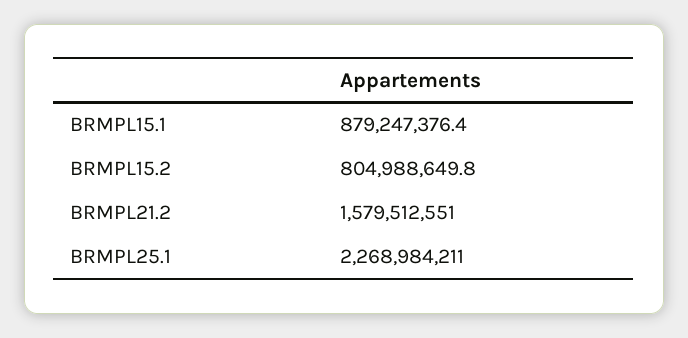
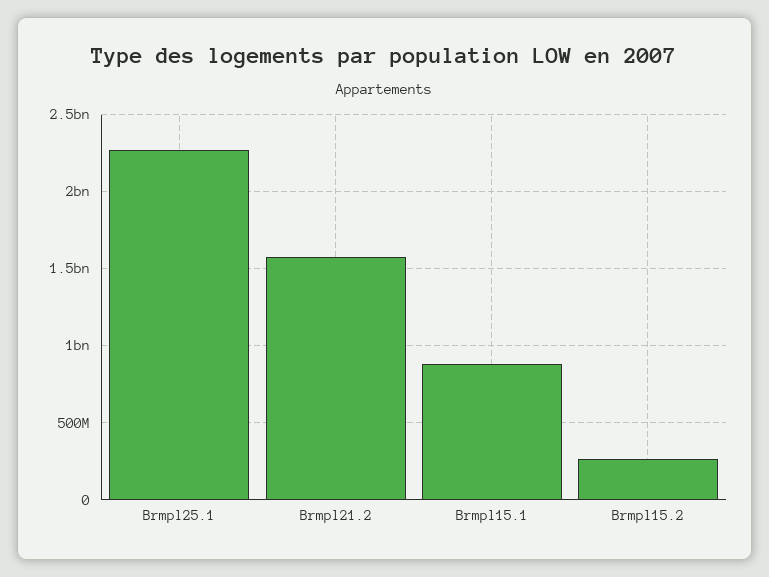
  {
    "BRMPL15.1": 879247376.4,
-   "BRMPL15.2": 804988649.8,
+   "BRMPL15.2": 250000000,
    "BRMPL21.2": 1579512551,
    "BRMPL25.1": 2268984211
  }

